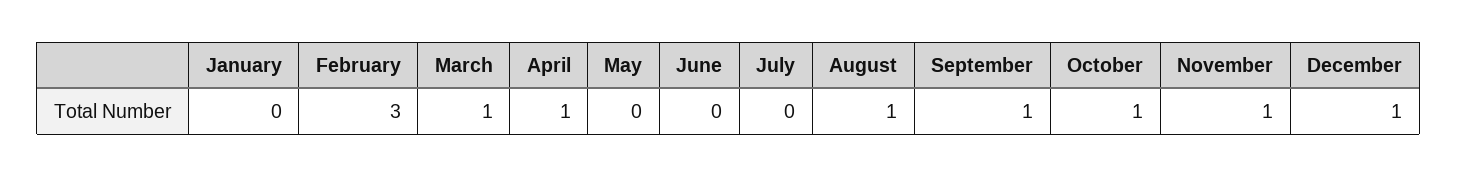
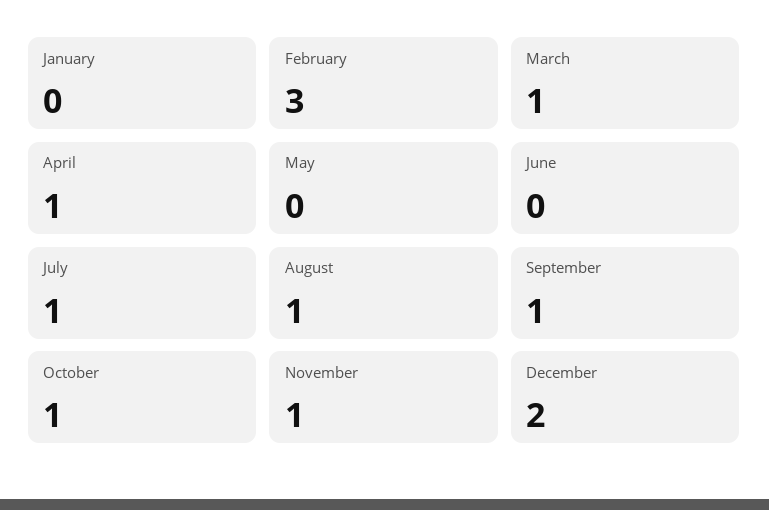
  {
    "January": 0,
    "February": 3,
    "March": 1,
    "April": 1,
    "May": 0,
    "June": 0,
-   "July": 0,
+   "July": 1,
    "August": 1,
    "September": 1,
    "October": 1,
    "November": 1,
-   "December": 1
+   "December": 2
  }

